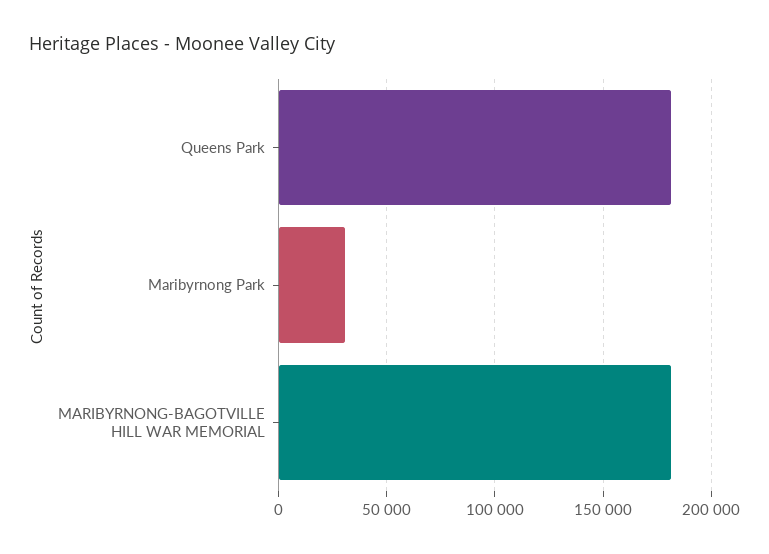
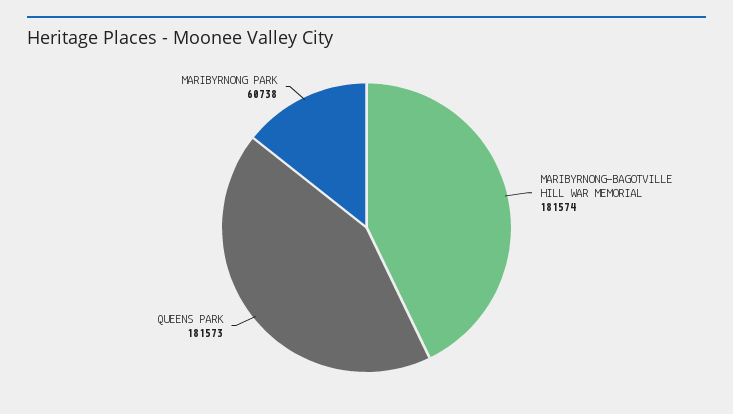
  {
    "Queens Park": 181573,
-   "Maribyrnong Park": 30000,
+   "Maribyrnong Park": 60738,
    "MARIBYRNONG-BAGOTVILLE HILL WAR MEMORIAL": 181574
  }

